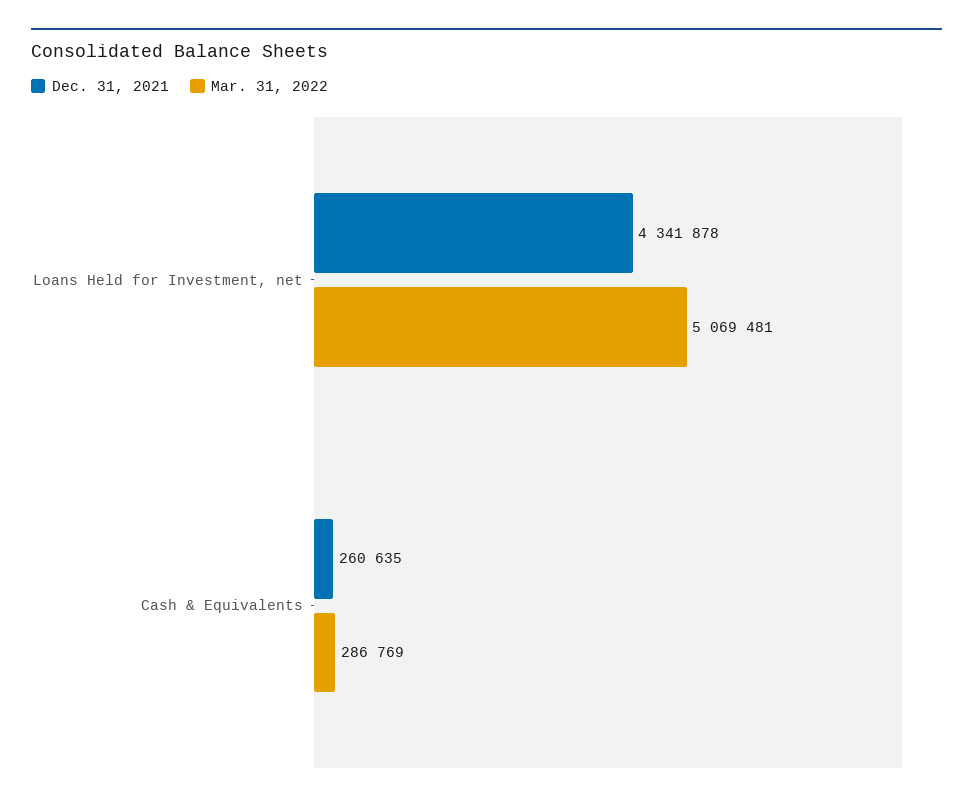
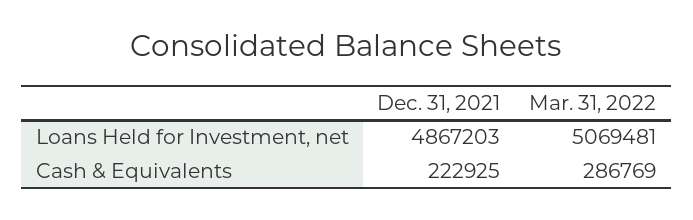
  {
    "Dec. 31, 2021": {
-     "Loans Held for Investment, net": 4341878,
+     "Loans Held for Investment, net": 4867203,
-     "Cash & Equivalents": 260635
+     "Cash & Equivalents": 222925
    },
    "Mar. 31, 2022": {
      "Loans Held for Investment, net": 5069481,
      "Cash & Equivalents": 286769
    }
  }

